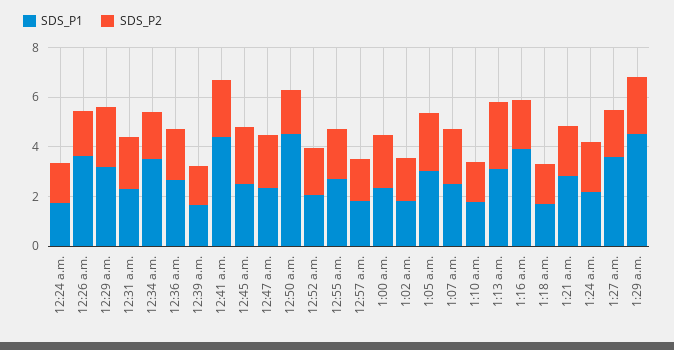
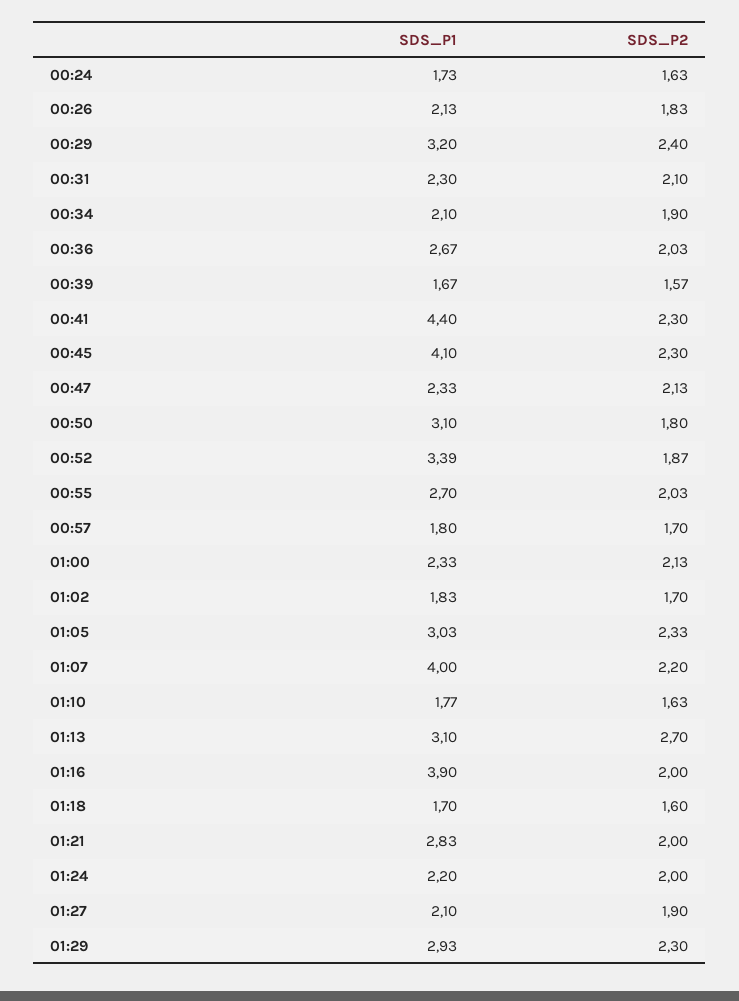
  {
    "SDS_P1": {
      "12:24 a.m.": 1.73,
-     "12:26 a.m.": 3.5,
+     "12:26 a.m.": 2.13,
      "12:29 a.m.": 3.2,
      "12:31 a.m.": 2.3,
-     "12:34 a.m.": 3.5,
+     "12:34 a.m.": 2.1,
      "12:36 a.m.": 2.67,
      "12:39 a.m.": 1.67,
      "12:41 a.m.": 4.4,
-     "12:45 a.m.": 2.5,
+     "12:45 a.m.": 4.1,
      "12:47 a.m.": 2.33,
-     "12:50 a.m.": 4.5,
+     "12:50 a.m.": 3.1,
-     "12:52 a.m.": 2,
+     "12:52 a.m.": 3.39,
      "12:55 a.m.": 2.7,
      "12:57 a.m.": 1.8,
      "1:00 a.m.": 2.33,
      "1:02 a.m.": 1.83,
      "1:05 a.m.": 3.03,
-     "1:07 a.m.": 2.5,
+     "1:07 a.m.": 4,
      "1:10 a.m.": 1.77,
      "1:13 a.m.": 3.1,
      "1:16 a.m.": 3.9,
      "1:18 a.m.": 1.7,
      "1:21 a.m.": 2.83,
      "1:24 a.m.": 2.2,
-     "1:27 a.m.": 3.5,
+     "1:27 a.m.": 2.1,
-     "1:29 a.m.": 4.5
+     "1:29 a.m.": 2.93
    },
    "SDS_P2": {
      "12:24 a.m.": 1.63,
      "12:26 a.m.": 1.83,
      "12:29 a.m.": 2.4,
      "12:31 a.m.": 2.1,
      "12:34 a.m.": 1.9,
      "12:36 a.m.": 2.03,
      "12:39 a.m.": 1.57,
      "12:41 a.m.": 2.3,
      "12:45 a.m.": 2.3,
      "12:47 a.m.": 2.13,
      "12:50 a.m.": 1.8,
      "12:52 a.m.": 1.87,
      "12:55 a.m.": 2.03,
      "12:57 a.m.": 1.7,
      "1:00 a.m.": 2.13,
      "1:02 a.m.": 1.7,
      "1:05 a.m.": 2.33,
      "1:07 a.m.": 2.2,
      "1:10 a.m.": 1.63,
      "1:13 a.m.": 2.7,
      "1:16 a.m.": 2,
      "1:18 a.m.": 1.6,
      "1:21 a.m.": 2,
      "1:24 a.m.": 2,
      "1:27 a.m.": 1.9,
      "1:29 a.m.": 2.3
    }
  }

